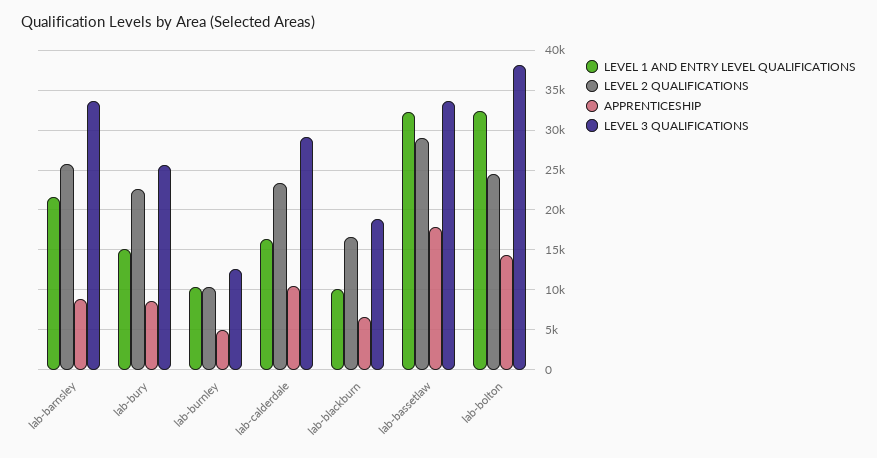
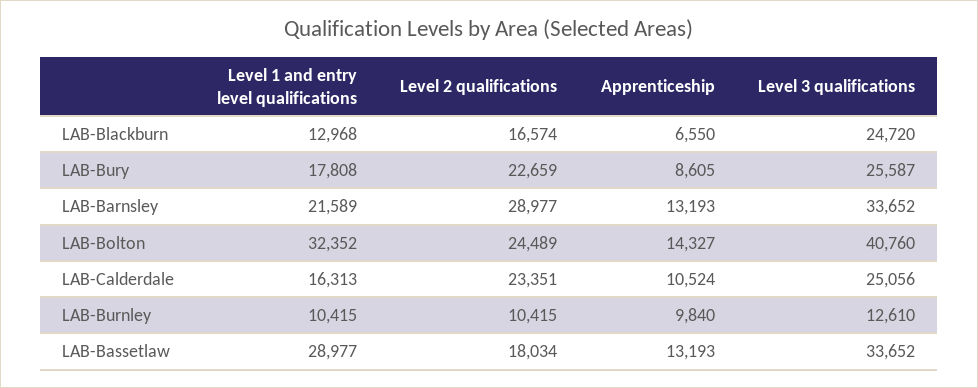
  {
    "LEVEL 1 AND ENTRY LEVEL QUALIFICATIONS": {
      "lab-barnsley": 21589,
-     "lab-bury": 15000,
+     "lab-bury": 17808,
      "lab-burnley": 10415,
      "lab-calderdale": 16313,
-     "lab-blackburn": 10000,
+     "lab-blackburn": 12968,
-     "lab-bassetlaw": 32000,
+     "lab-bassetlaw": 28977,
      "lab-bolton": 32352
    },
    "LEVEL 2 QUALIFICATIONS": {
-     "lab-barnsley": 26000,
+     "lab-barnsley": 28977,
      "lab-bury": 22659,
      "lab-burnley": 10415,
      "lab-calderdale": 23351,
      "lab-blackburn": 16574,
-     "lab-bassetlaw": 29000,
+     "lab-bassetlaw": 18034,
      "lab-bolton": 24489
    },
    "APPRENTICESHIP": {
-     "lab-barnsley": 9000,
+     "lab-barnsley": 13193,
      "lab-bury": 8605,
-     "lab-burnley": 5000,
+     "lab-burnley": 9840,
      "lab-calderdale": 10524,
      "lab-blackburn": 6550,
-     "lab-bassetlaw": 18000,
+     "lab-bassetlaw": 13193,
      "lab-bolton": 14327
    },
    "LEVEL 3 QUALIFICATIONS": {
      "lab-barnsley": 33652,
      "lab-bury": 25587,
      "lab-burnley": 12610,
-     "lab-calderdale": 29000,
+     "lab-calderdale": 25056,
-     "lab-blackburn": 19000,
+     "lab-blackburn": 24720,
      "lab-bassetlaw": 33652,
-     "lab-bolton": 38000
+     "lab-bolton": 40760
    }
  }

